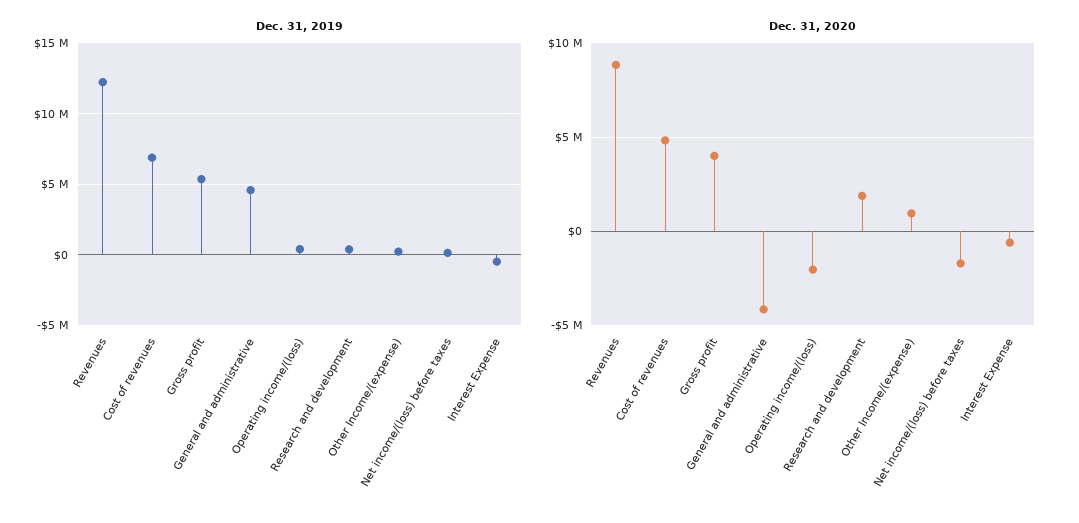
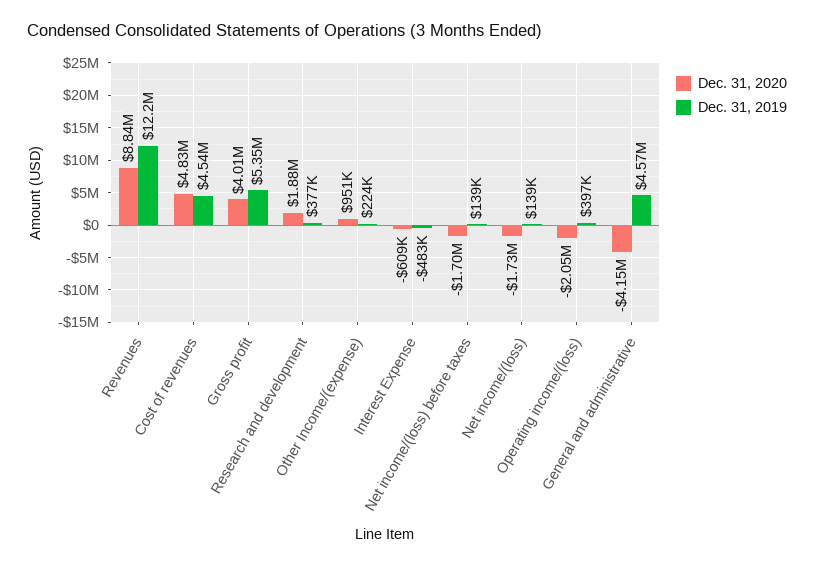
  {
    "Dec. 31, 2019": {
      "Revenues": 12200000,
-     "Cost of revenues": 7000000,
+     "Cost of revenues": 4540000,
      "Gross profit": 5350000,
      "General and administrative": 4570000,
      "Operating income/(loss)": 397000,
      "Research and development": 377000,
      "Other Income/(expense)": 224000,
      "Net income/(loss) before taxes": 139000,
-     "Interest Expense": -483000
+     "Interest Expense": -483000,
+     "Net income/(loss)": 139000
    },
    "Dec. 31, 2020": {
      "Revenues": 8840000,
      "Cost of revenues": 4830000,
      "Gross profit": 4010000,
      "General and administrative": -4150000,
      "Operating income/(loss)": -2050000,
      "Research and development": 1880000,
      "Other Income/(expense)": 951000,
      "Net income/(loss) before taxes": -1700000,
-     "Interest Expense": -609000
+     "Interest Expense": -609000,
+     "Net income/(loss)": -1730000
    }
  }

